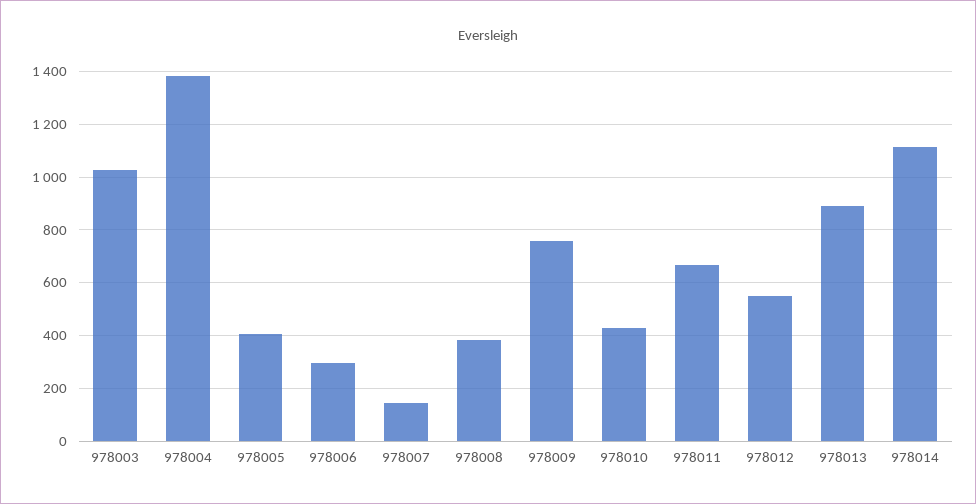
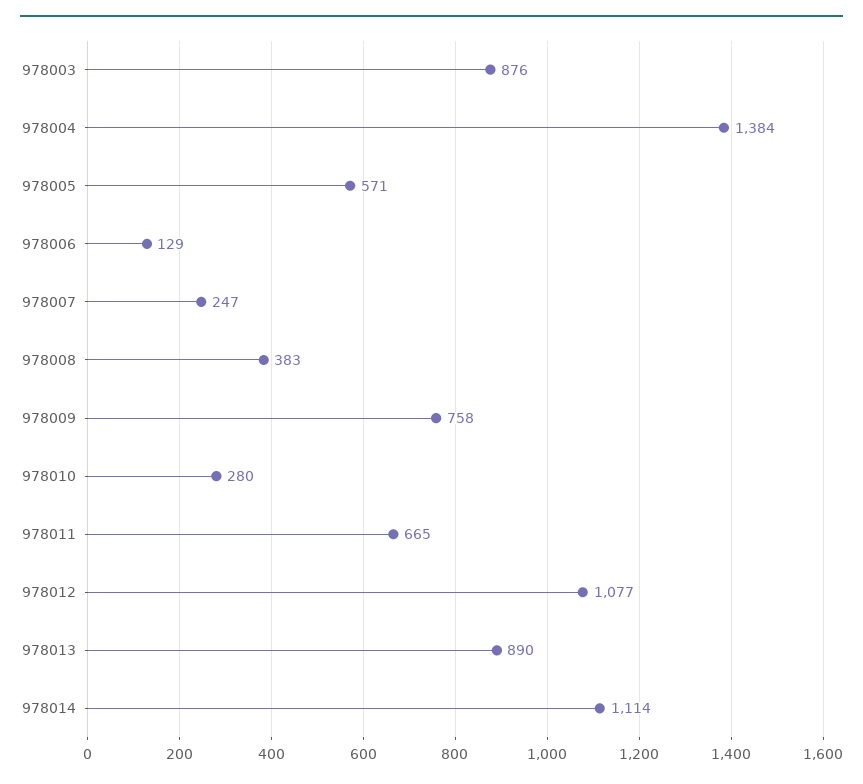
  {
-   "978003": 1025,
+   "978003": 876,
    "978004": 1384,
-   "978005": 400,
+   "978005": 571,
-   "978006": 300,
+   "978006": 129,
-   "978007": 150,
+   "978007": 247,
    "978008": 383,
    "978009": 758,
-   "978010": 425,
+   "978010": 280,
    "978011": 665,
-   "978012": 550,
+   "978012": 1077,
    "978013": 890,
    "978014": 1114
  }

